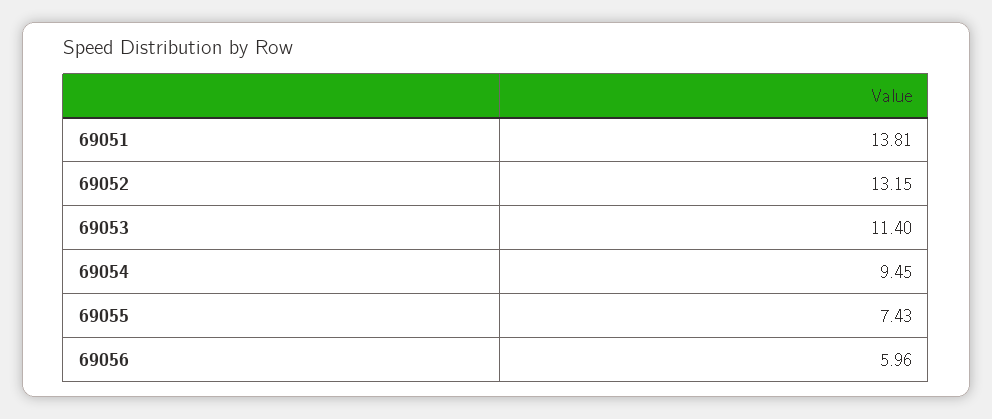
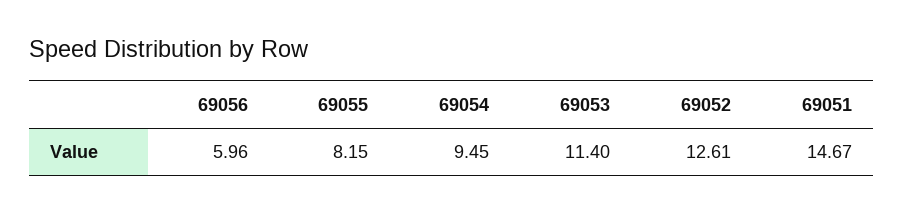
  {
-   "69051": 13.81,
+   "69051": 14.67,
-   "69052": 13.15,
+   "69052": 12.61,
    "69053": 11.4,
    "69054": 9.45,
-   "69055": 7.43,
+   "69055": 8.15,
    "69056": 5.96
  }

